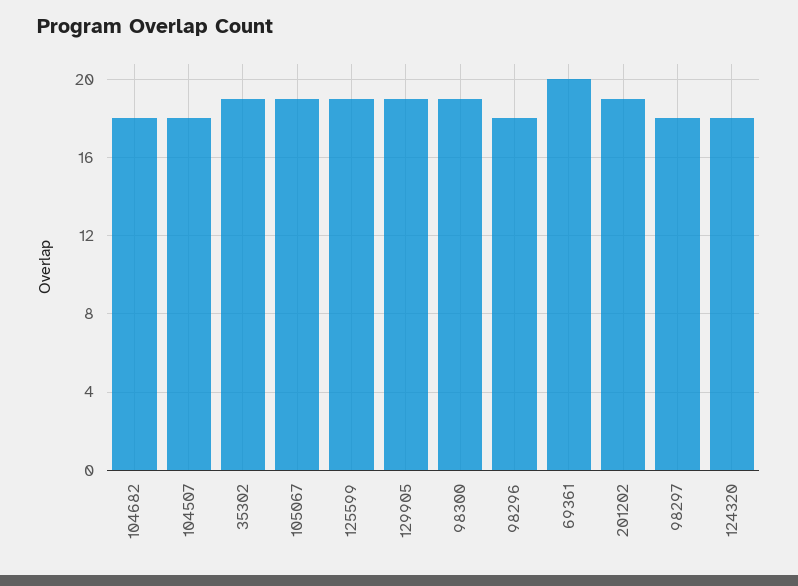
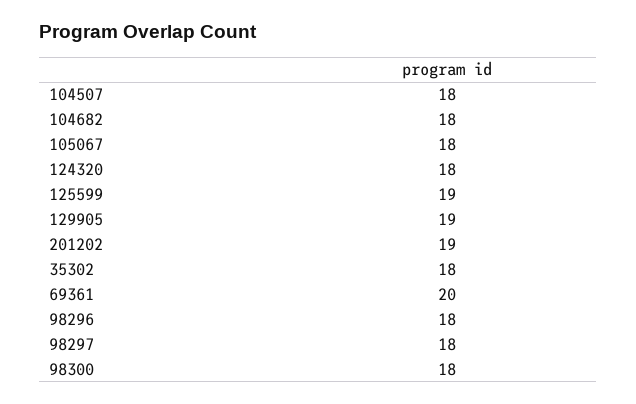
  {
    "104682": 18,
    "104507": 18,
-   "35302": 19,
+   "35302": 18,
-   "105067": 19,
+   "105067": 18,
    "125599": 19,
    "129905": 19,
-   "98300": 19,
+   "98300": 18,
    "98296": 18,
    "69361": 20,
    "201202": 19,
    "98297": 18,
    "124320": 18
  }

